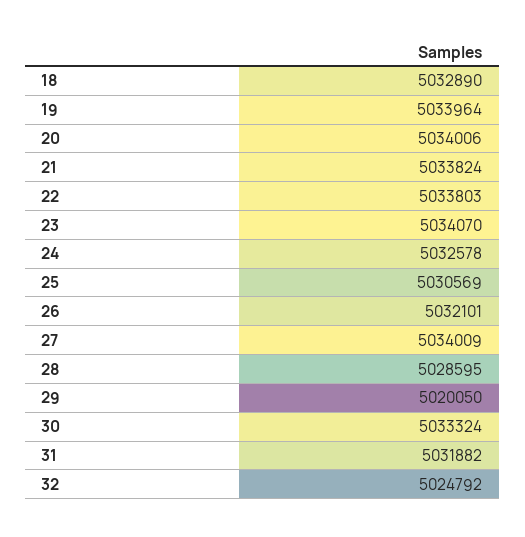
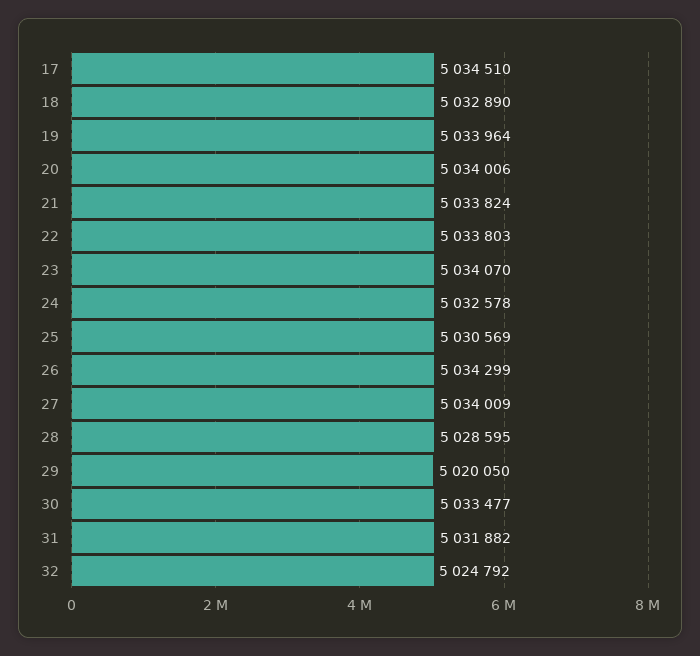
  {
    "18": 5032890,
    "19": 5033964,
    "20": 5034006,
    "21": 5033824,
    "22": 5033803,
    "23": 5034070,
    "24": 5032578,
    "25": 5030569,
-   "26": 5032101,
+   "26": 5034299,
    "27": 5034009,
    "28": 5028595,
    "29": 5020050,
-   "30": 5033324,
+   "30": 5033477,
    "31": 5031882,
-   "32": 5024792
+   "32": 5024792,
+   "17": 5034510
  }

